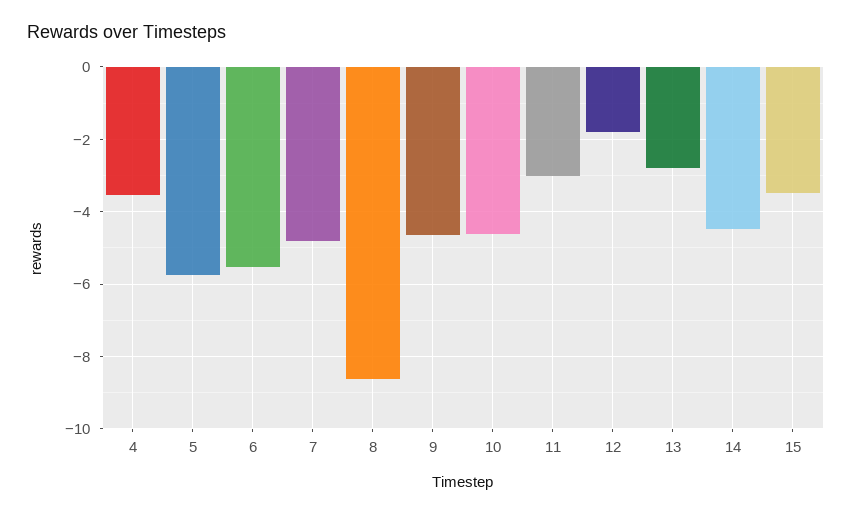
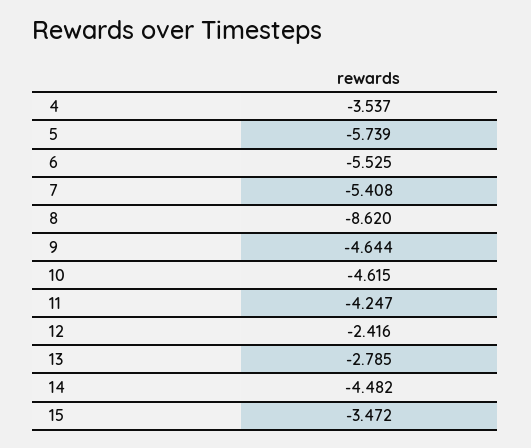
  {
    "4": -3.537,
    "5": -5.739,
    "6": -5.525,
-   "7": -4.8,
+   "7": -5.408,
    "8": -8.62,
    "9": -4.644,
    "10": -4.615,
-   "11": -3,
+   "11": -4.247,
-   "12": -1.8,
+   "12": -2.416,
    "13": -2.785,
    "14": -4.482,
    "15": -3.472
  }

